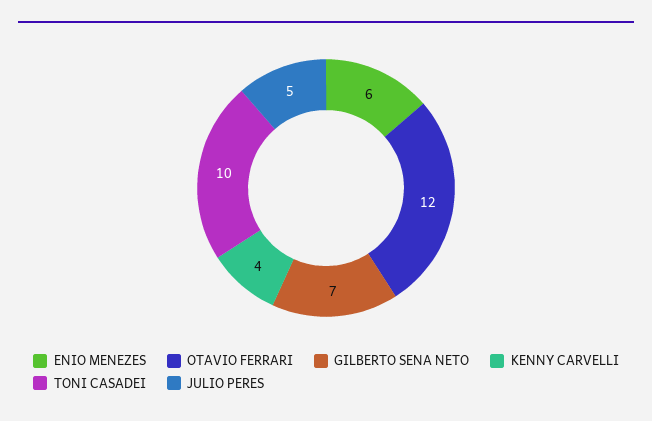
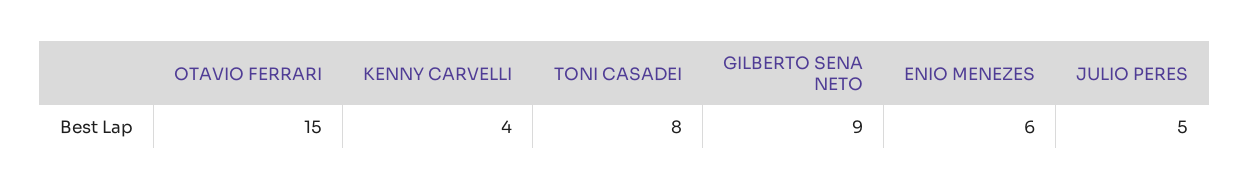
  {
    "ENIO MENEZES": 6,
-   "OTAVIO FERRARI": 12,
+   "OTAVIO FERRARI": 15,
-   "GILBERTO SENA NETO": 7,
+   "GILBERTO SENA NETO": 9,
    "KENNY CARVELLI": 4,
-   "TONI CASADEI": 10,
+   "TONI CASADEI": 8,
    "JULIO PERES": 5
  }

